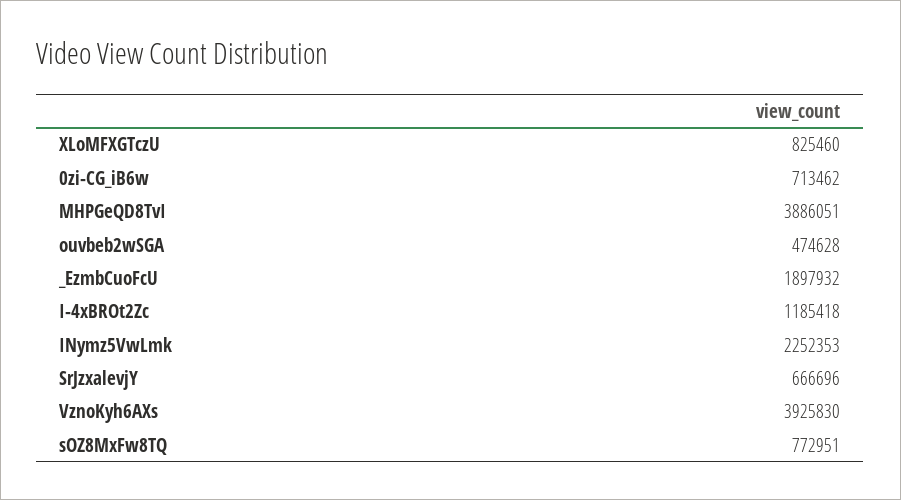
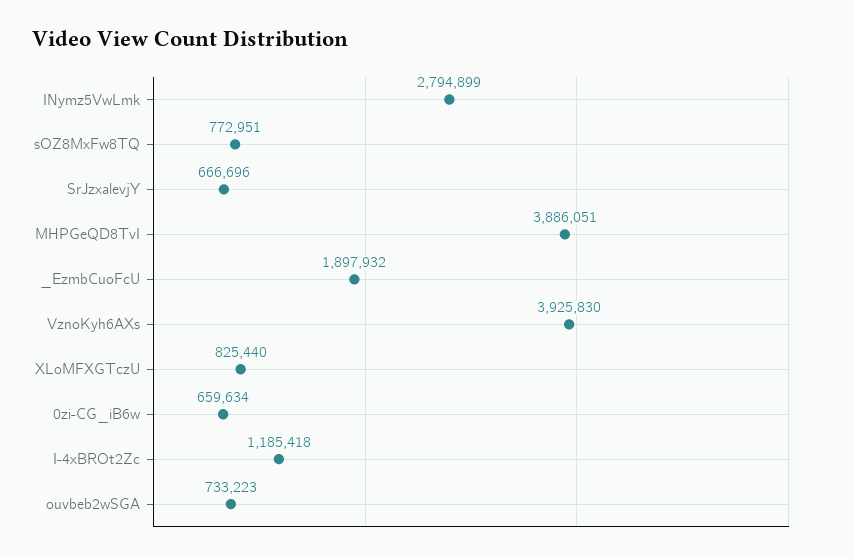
  {
-   "XLoMFXGTczU": 825460,
+   "XLoMFXGTczU": 825440,
-   "0zi-CG_iB6w": 713462,
+   "0zi-CG_iB6w": 659634,
    "MHPGeQD8TvI": 3886051,
-   "ouvbeb2wSGA": 474628,
+   "ouvbeb2wSGA": 733223,
    "_EzmbCuoFcU": 1897932,
    "I-4xBROt2Zc": 1185418,
-   "INymz5VwLmk": 2252353,
+   "INymz5VwLmk": 2794899,
    "SrJzxalevjY": 666696,
    "VznoKyh6AXs": 3925830,
    "sOZ8MxFw8TQ": 772951
  }

